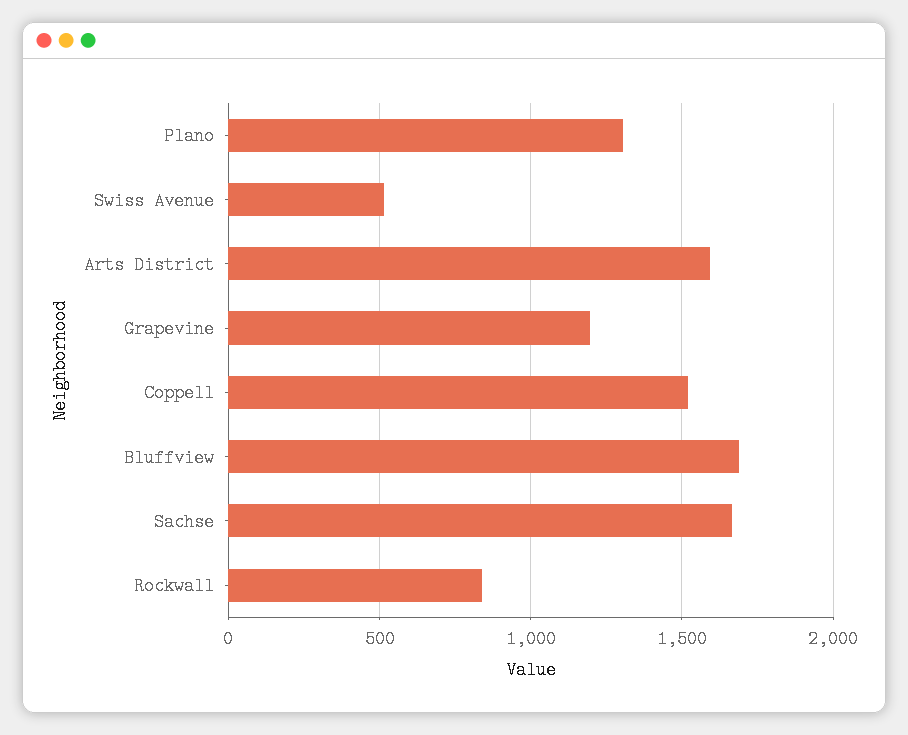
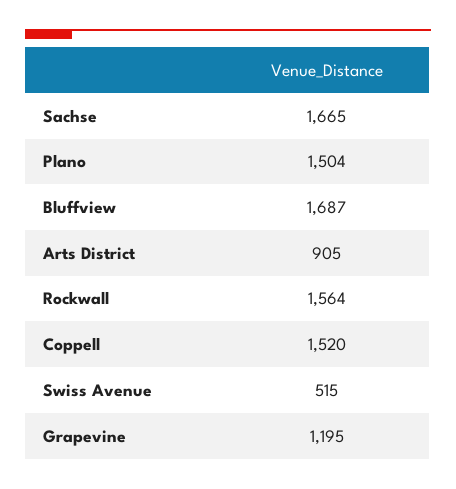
  {
-   "Plano": 1300,
+   "Plano": 1504,
    "Swiss Avenue": 515,
-   "Arts District": 1600,
+   "Arts District": 905,
    "Grapevine": 1195,
    "Coppell": 1520,
    "Bluffview": 1687,
    "Sachse": 1665,
-   "Rockwall": 850
+   "Rockwall": 1564
  }

